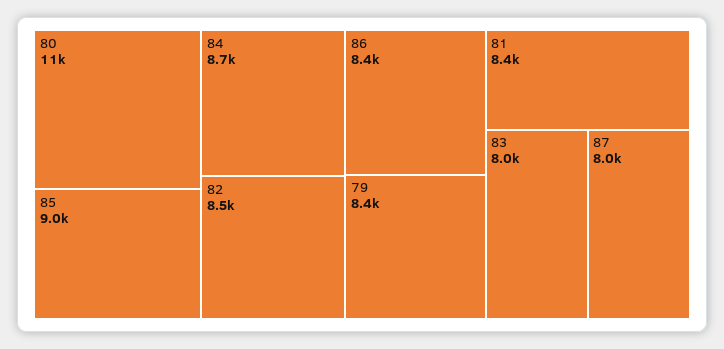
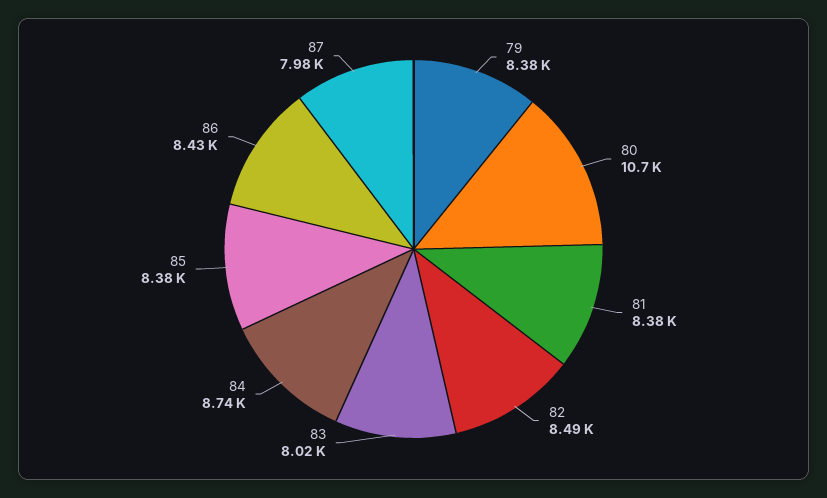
  {
    "80": 10700,
-   "85": 9000,
+   "85": 8380,
    "84": 8740,
    "82": 8490,
    "86": 8430,
    "79": 8380,
    "81": 8380,
    "83": 8020,
    "87": 7980
  }

